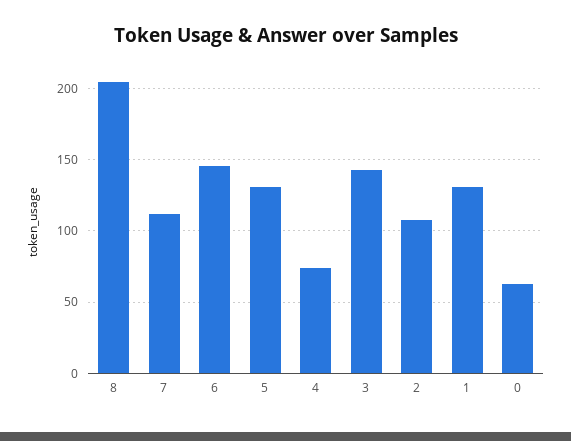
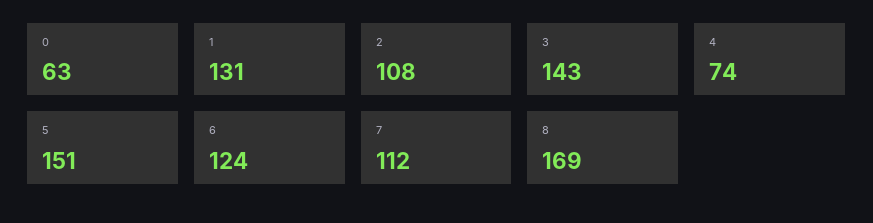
  {
-   "8": 205,
+   "8": 169,
    "7": 112,
-   "6": 145,
+   "6": 124,
-   "5": 130,
+   "5": 151,
    "4": 74,
    "3": 143,
    "2": 108,
    "1": 131,
    "0": 63
  }

